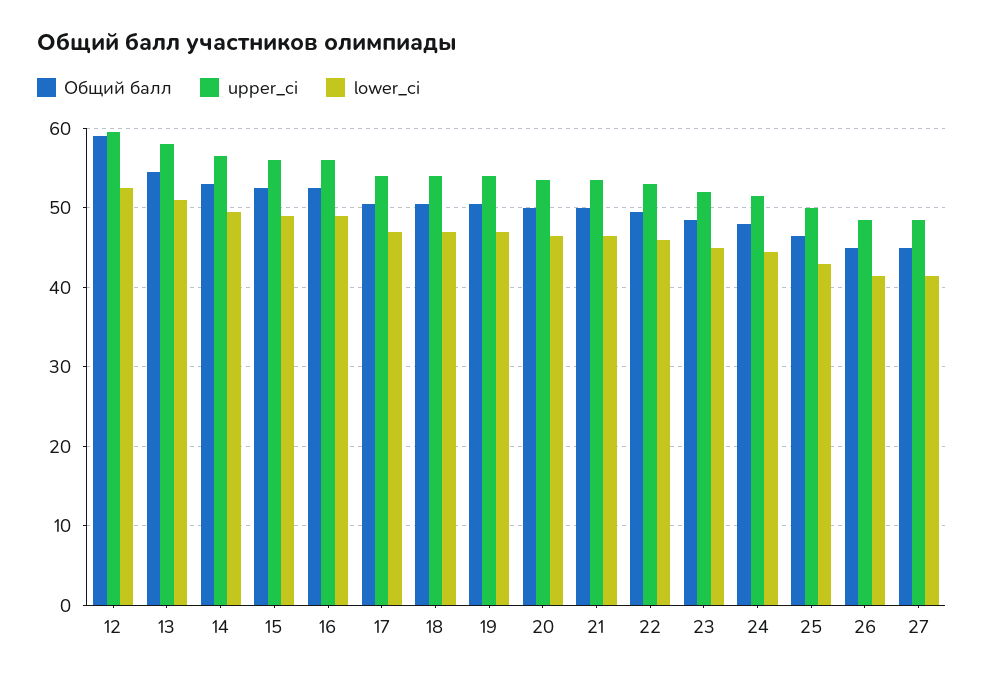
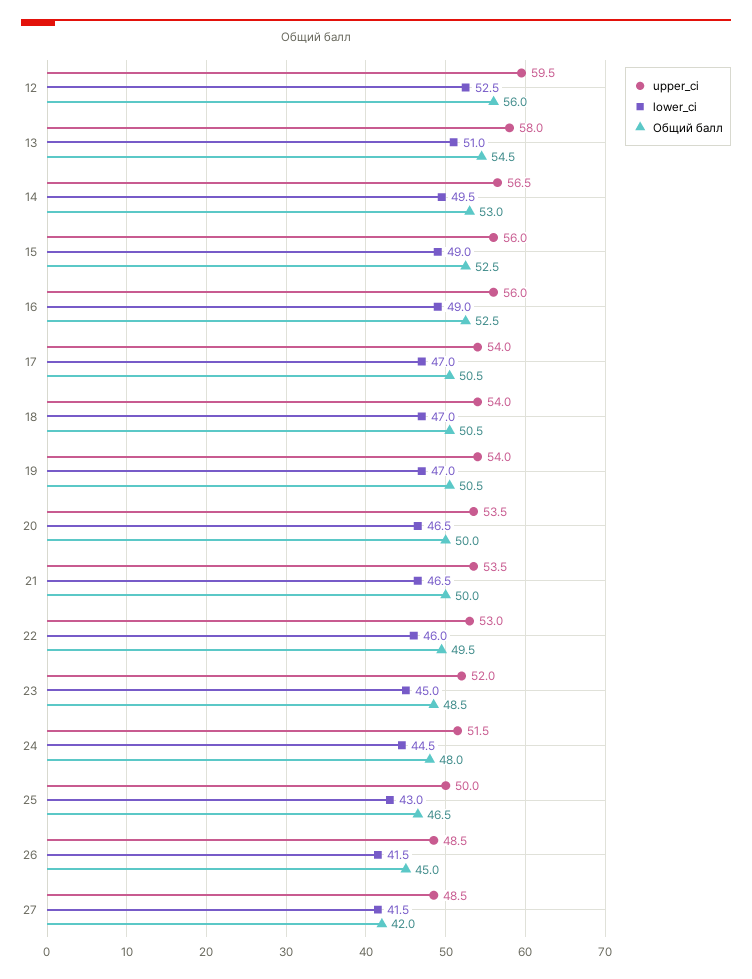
  {
    "Общий балл": {
-     "12": 59,
+     "12": 56,
      "13": 54.5,
      "14": 53,
      "15": 52.5,
      "16": 52.5,
      "17": 50.5,
      "18": 50.5,
      "19": 50.5,
      "20": 50,
      "21": 50,
      "22": 49.5,
      "23": 48.5,
      "24": 48,
      "25": 46.5,
      "26": 45,
-     "27": 45
+     "27": 42
    },
    "upper_ci": {
      "12": 59.5,
      "13": 58,
      "14": 56.5,
      "15": 56,
      "16": 56,
      "17": 54,
      "18": 54,
      "19": 54,
      "20": 53.5,
      "21": 53.5,
      "22": 53,
      "23": 52,
      "24": 51.5,
      "25": 50,
      "26": 48.5,
      "27": 48.5
    },
    "lower_ci": {
      "12": 52.5,
      "13": 51,
      "14": 49.5,
      "15": 49,
      "16": 49,
      "17": 47,
      "18": 47,
      "19": 47,
      "20": 46.5,
      "21": 46.5,
      "22": 46,
      "23": 45,
      "24": 44.5,
      "25": 43,
      "26": 41.5,
      "27": 41.5
    }
  }

